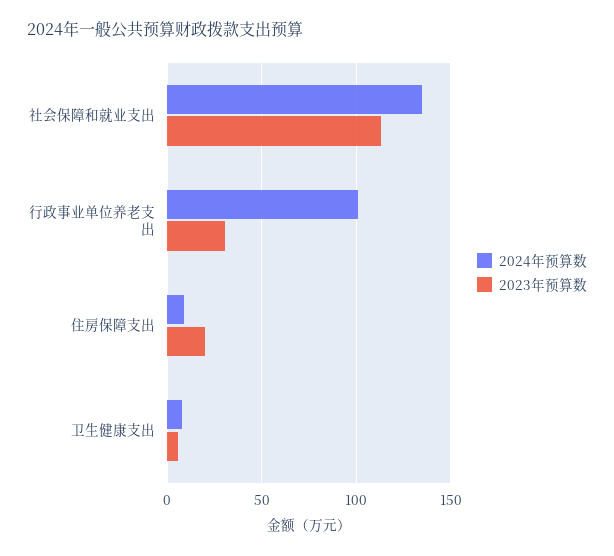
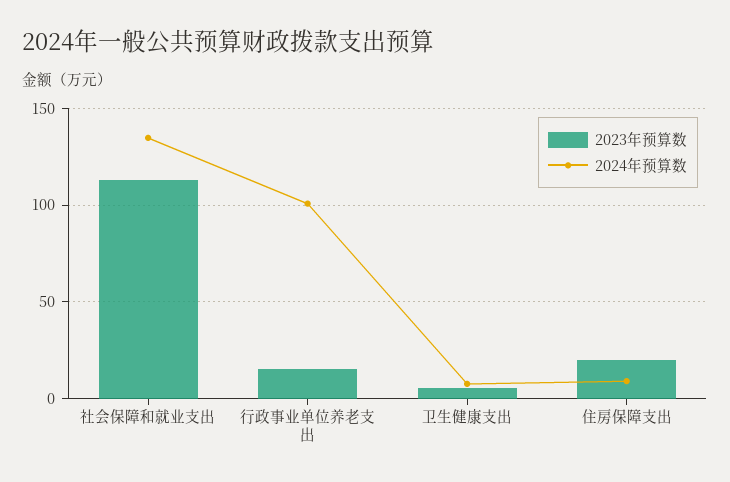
  {
    "2024年预算数": {
      "社会保障和就业支出": 135,
      "行政事业单位养老支出": 100,
      "住房保障支出": 10,
      "卫生健康支出": 10
    },
    "2023年预算数": {
      "社会保障和就业支出": 115,
-     "行政事业单位养老支出": 30,
+     "行政事业单位养老支出": 15,
      "住房保障支出": 20,
      "卫生健康支出": 5
    }
  }

